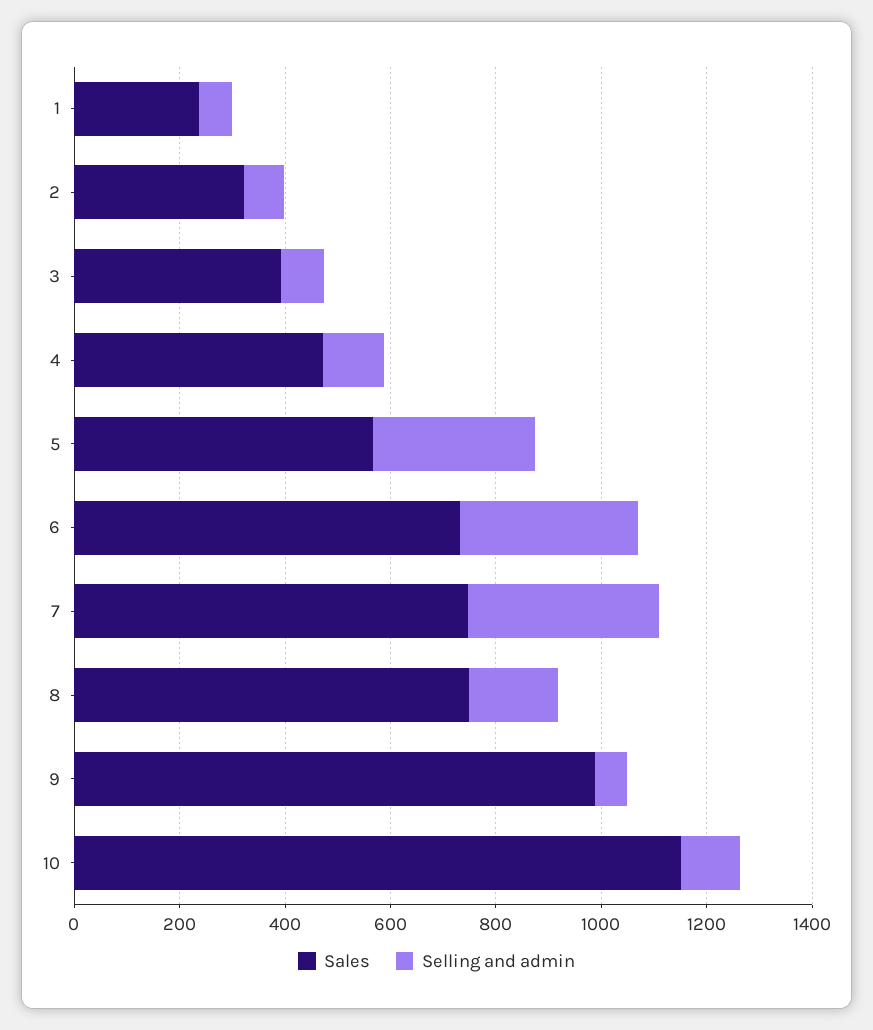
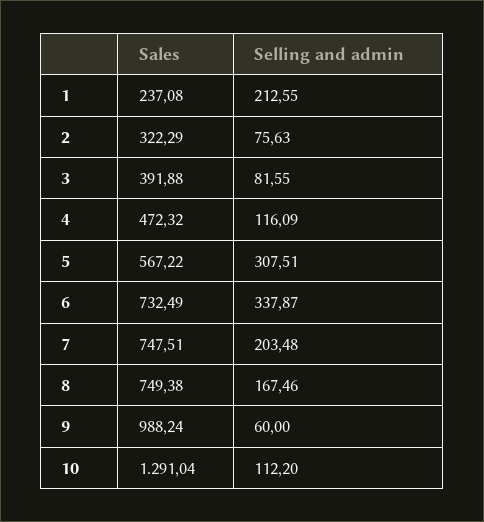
  {
    "Sales": {
      "1": 237.08,
      "2": 322.29,
      "3": 391.88,
      "4": 472.32,
      "5": 567.22,
      "6": 732.49,
      "7": 747.51,
      "8": 749.38,
      "9": 988.24,
-     "10": 1150
+     "10": 1291.04
    },
    "Selling and admin": {
-     "1": 50,
+     "1": 212.55,
      "2": 75.63,
      "3": 81.55,
      "4": 116.09,
      "5": 307.51,
      "6": 337.87,
-     "7": 350,
+     "7": 203.48,
      "8": 167.46,
      "9": 60,
      "10": 112.2
    }
  }

